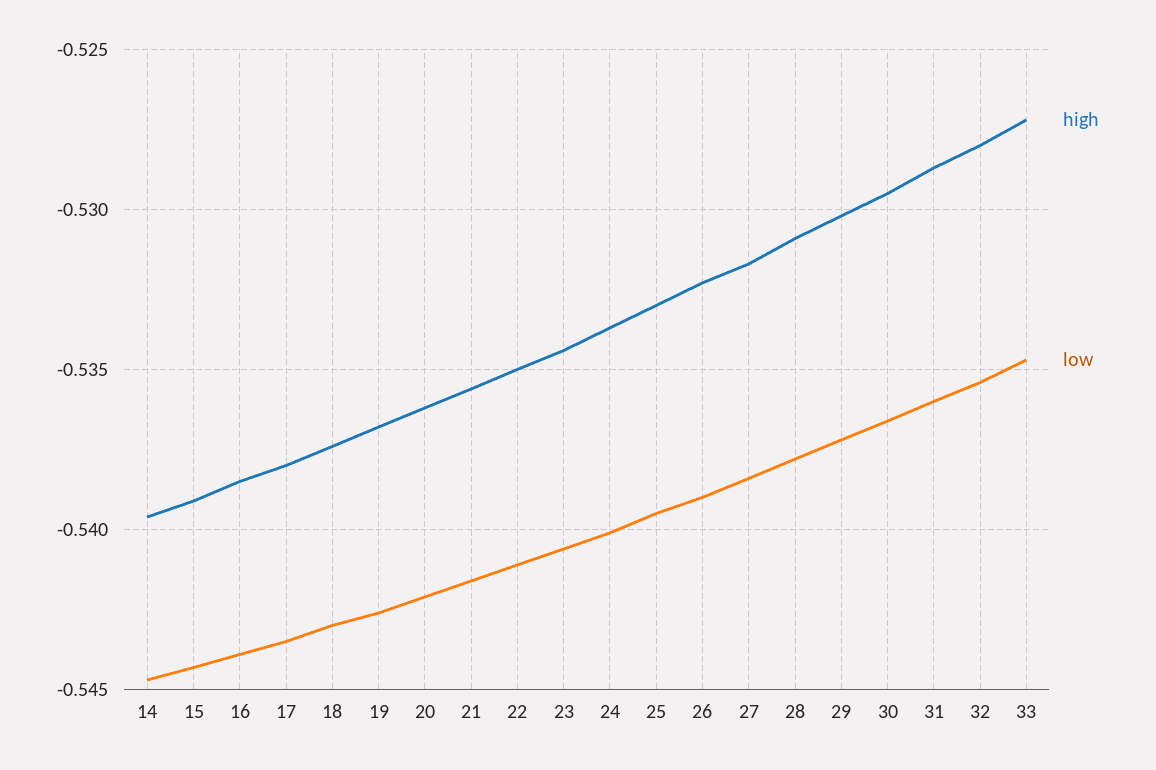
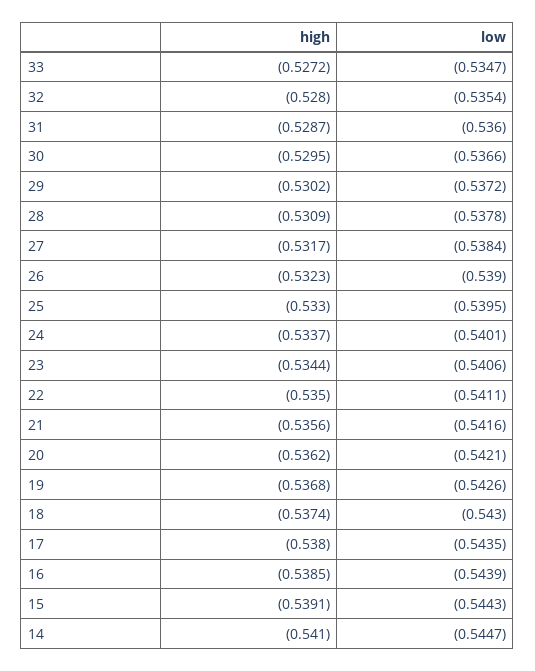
  {
    "high": {
-     "14": -0.5395,
+     "14": -0.541,
      "15": -0.5391,
      "16": -0.5385,
      "17": -0.538,
      "18": -0.5374,
      "19": -0.5368,
      "20": -0.5362,
      "21": -0.5356,
      "22": -0.535,
      "23": -0.5344,
      "24": -0.5337,
      "25": -0.533,
      "26": -0.5323,
      "27": -0.5317,
      "28": -0.5309,
      "29": -0.5302,
      "30": -0.5295,
      "31": -0.5287,
      "32": -0.528,
      "33": -0.5272
    },
    "low": {
      "14": -0.5447,
      "15": -0.5443,
      "16": -0.5439,
      "17": -0.5435,
      "18": -0.543,
      "19": -0.5426,
      "20": -0.5421,
      "21": -0.5416,
      "22": -0.5411,
      "23": -0.5406,
      "24": -0.5401,
      "25": -0.5395,
      "26": -0.539,
      "27": -0.5384,
      "28": -0.5378,
      "29": -0.5372,
      "30": -0.5366,
      "31": -0.536,
      "32": -0.5354,
      "33": -0.5347
    }
  }

